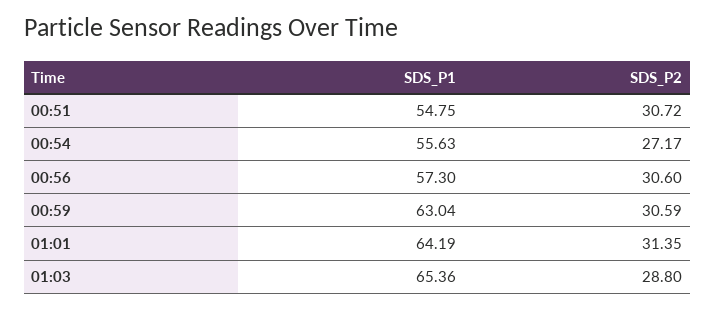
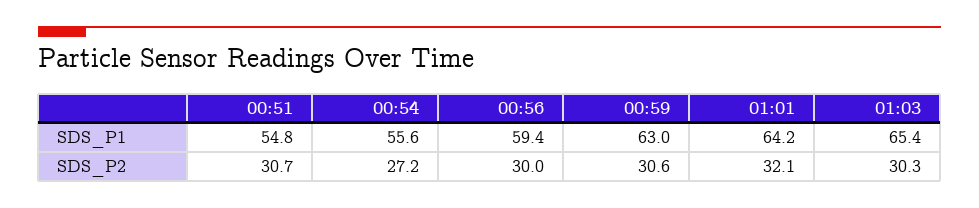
  {
    "SDS_P1": {
      "00:51": 54.75,
      "00:54": 55.63,
-     "00:56": 57.3,
+     "00:56": 59.4,
      "00:59": 63.04,
      "01:01": 64.19,
      "01:03": 65.36
    },
    "SDS_P2": {
      "00:51": 30.72,
      "00:54": 27.17,
-     "00:56": 30.6,
+     "00:56": 30,
      "00:59": 30.59,
-     "01:01": 31.35,
+     "01:01": 32.1,
-     "01:03": 28.8
+     "01:03": 30.3
    }
  }

